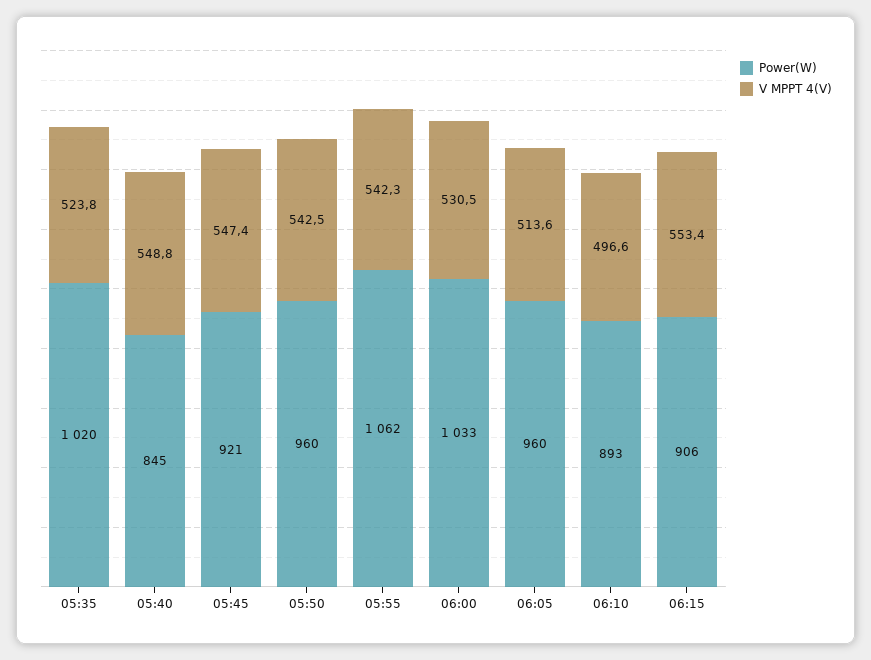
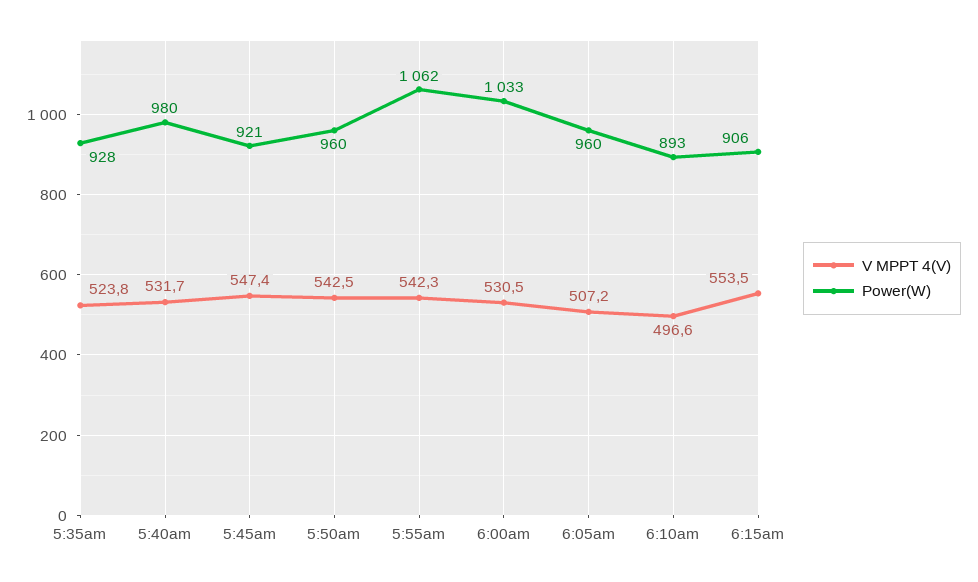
  {
    "Power(W)": {
-     "05:35": 1020,
+     "05:35": 928,
-     "05:40": 845,
+     "05:40": 980,
      "05:45": 921,
      "05:50": 960,
      "05:55": 1062,
      "06:00": 1033,
      "06:05": 960,
      "06:10": 893,
      "06:15": 906
    },
    "V MPPT 4(V)": {
      "05:35": 523.8,
-     "05:40": 548.8,
+     "05:40": 531.7,
      "05:45": 547.4,
      "05:50": 542.5,
      "05:55": 542.3,
      "06:00": 530.5,
-     "06:05": 513.6,
+     "06:05": 507.2,
      "06:10": 496.6,
-     "06:15": 553.4
+     "06:15": 553.5
    }
  }

